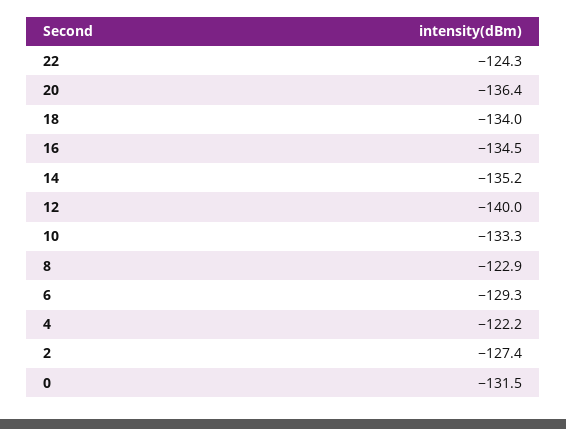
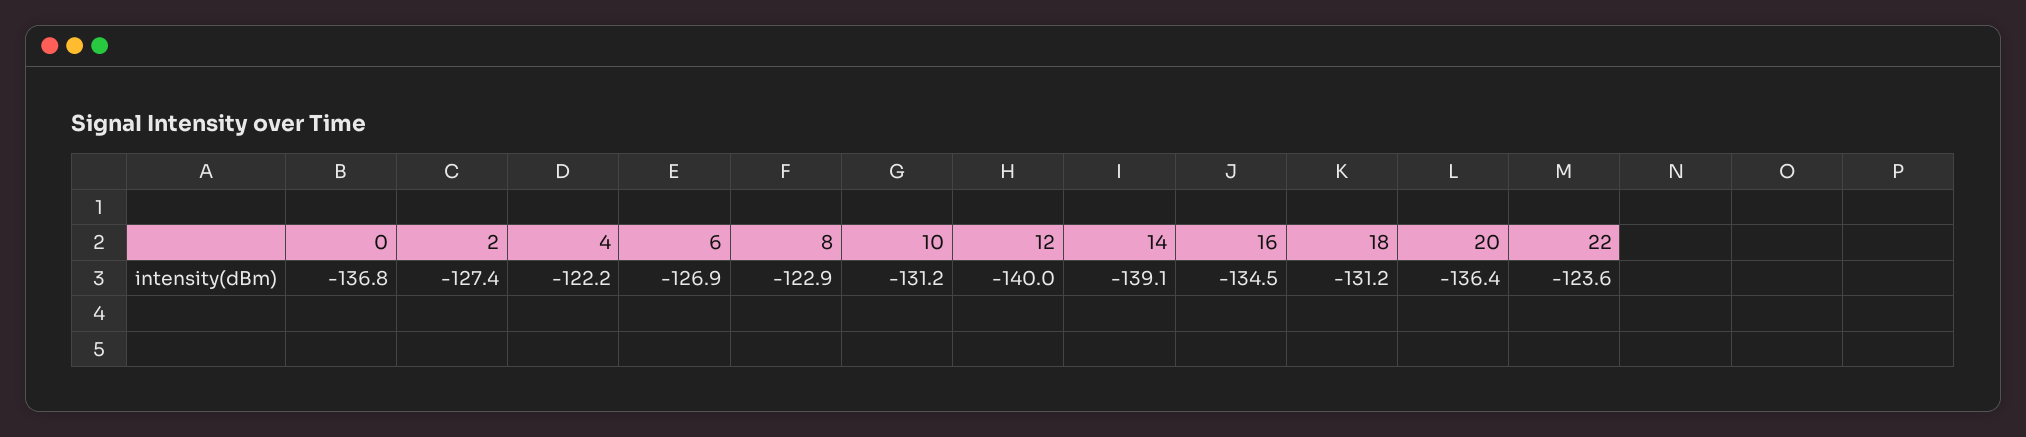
  {
-   "22": -124.3,
+   "22": -123.6,
    "20": -136.4,
-   "18": -134,
+   "18": -131.2,
    "16": -134.5,
-   "14": -135.2,
+   "14": -139.1,
    "12": -140,
-   "10": -133.3,
+   "10": -131.2,
    "8": -122.9,
-   "6": -129.3,
+   "6": -126.9,
    "4": -122.2,
    "2": -127.4,
-   "0": -131.5
+   "0": -136.8
  }

